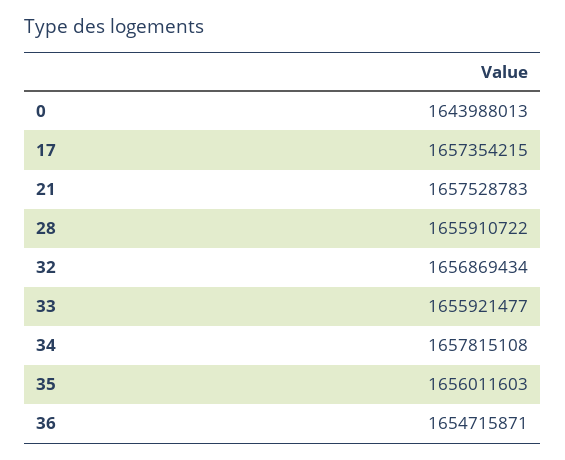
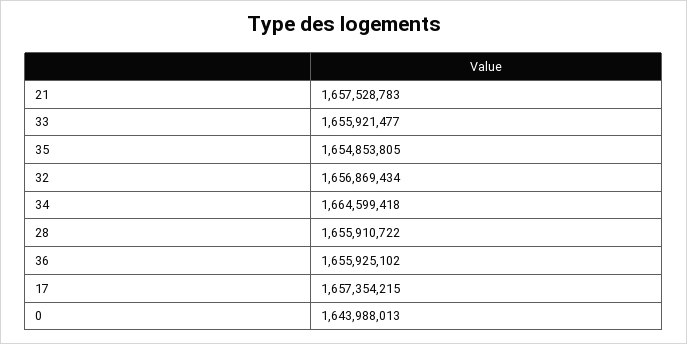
  {
    "0": 1643988013,
    "17": 1657354215,
    "21": 1657528783,
    "28": 1655910722,
    "32": 1656869434,
    "33": 1655921477,
-   "34": 1657815108,
+   "34": 1664599418,
-   "35": 1656011603,
+   "35": 1654853805,
-   "36": 1654715871
+   "36": 1655925102
  }

